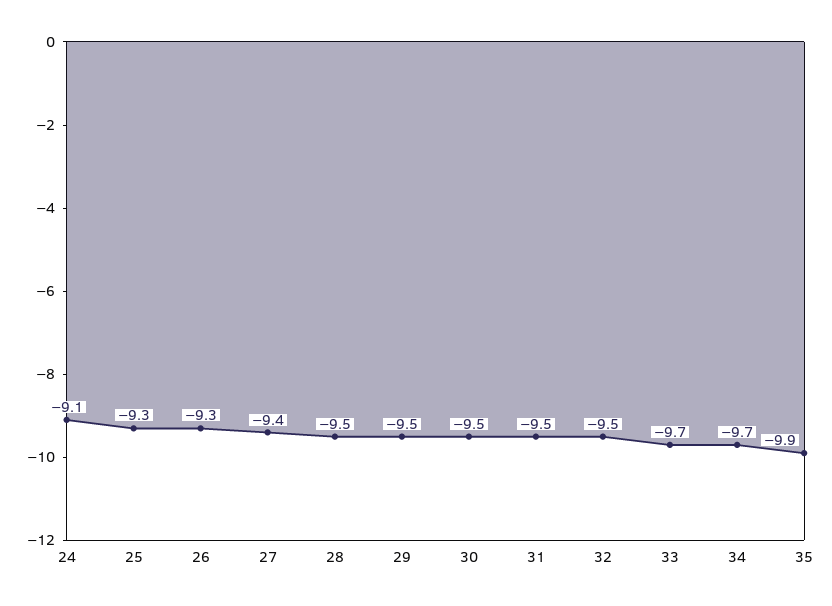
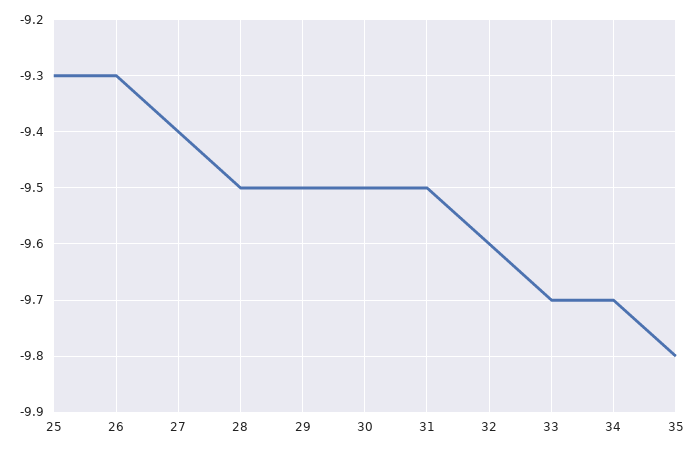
  {
-   "24": -9.1,
    "25": -9.3,
    "26": -9.3,
    "27": -9.4,
    "28": -9.5,
    "29": -9.5,
    "30": -9.5,
    "31": -9.5,
-   "32": -9.5,
+   "32": -9.6,
    "33": -9.7,
    "34": -9.7,
-   "35": -9.9
+   "35": -9.8
  }

